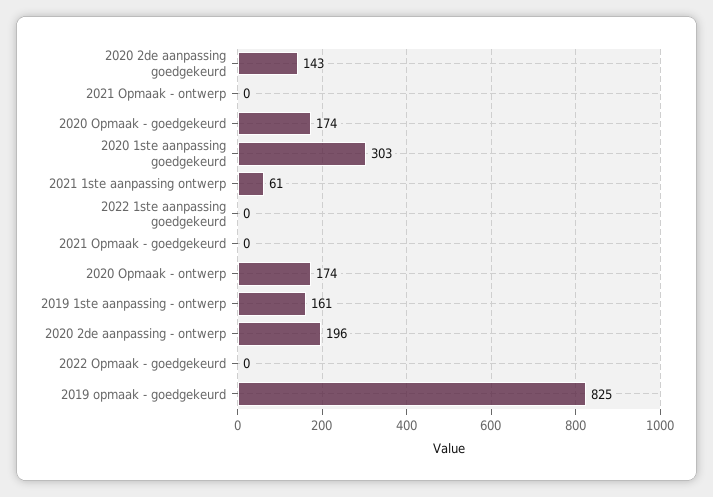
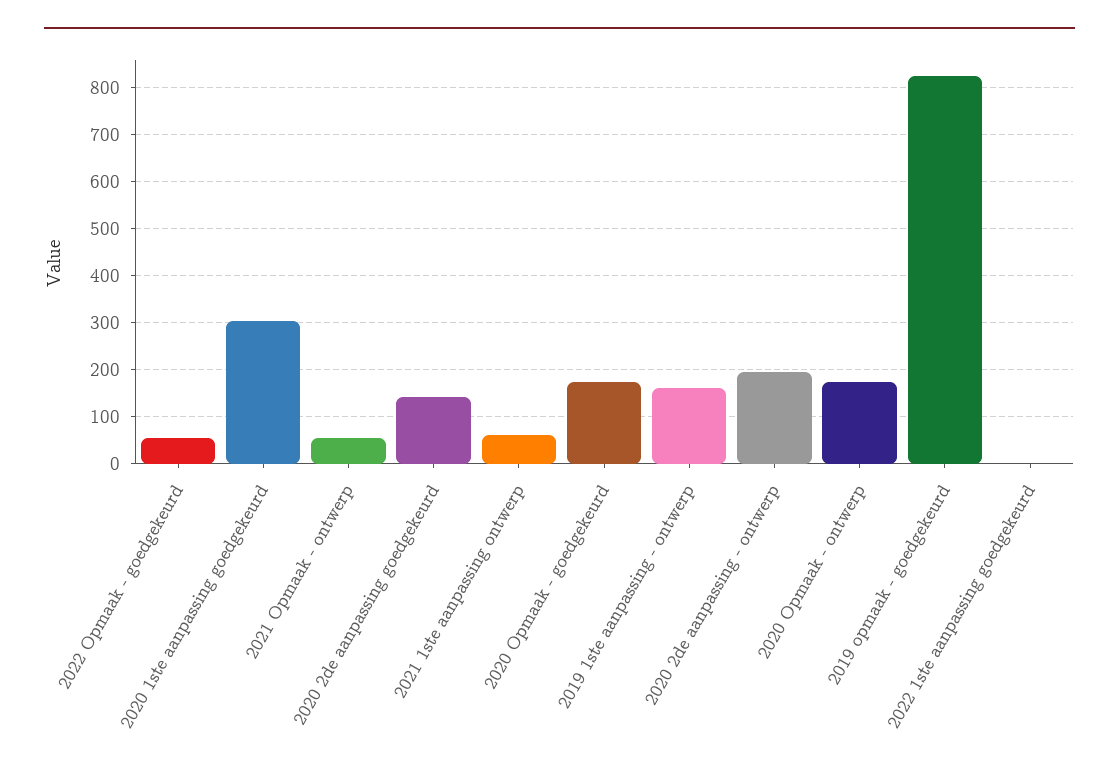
  {
    "2020 2de aanpassing goedgekeurd": 143,
-   "2021 Opmaak - ontwerp": 0,
+   "2021 Opmaak - ontwerp": 60,
    "2020 Opmaak - goedgekeurd": 174,
    "2020 1ste aanpassing goedgekeurd": 303,
    "2021 1ste aanpassing ontwerp": 61,
    "2022 1ste aanpassing goedgekeurd": 0,
-   "2021 Opmaak - goedgekeurd": 0,
    "2020 Opmaak - ontwerp": 174,
    "2019 1ste aanpassing - ontwerp": 161,
    "2020 2de aanpassing - ontwerp": 196,
-   "2022 Opmaak - goedgekeurd": 0,
+   "2022 Opmaak - goedgekeurd": 60,
    "2019 opmaak - goedgekeurd": 825
  }

